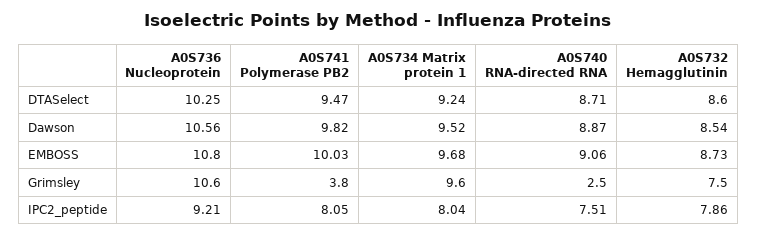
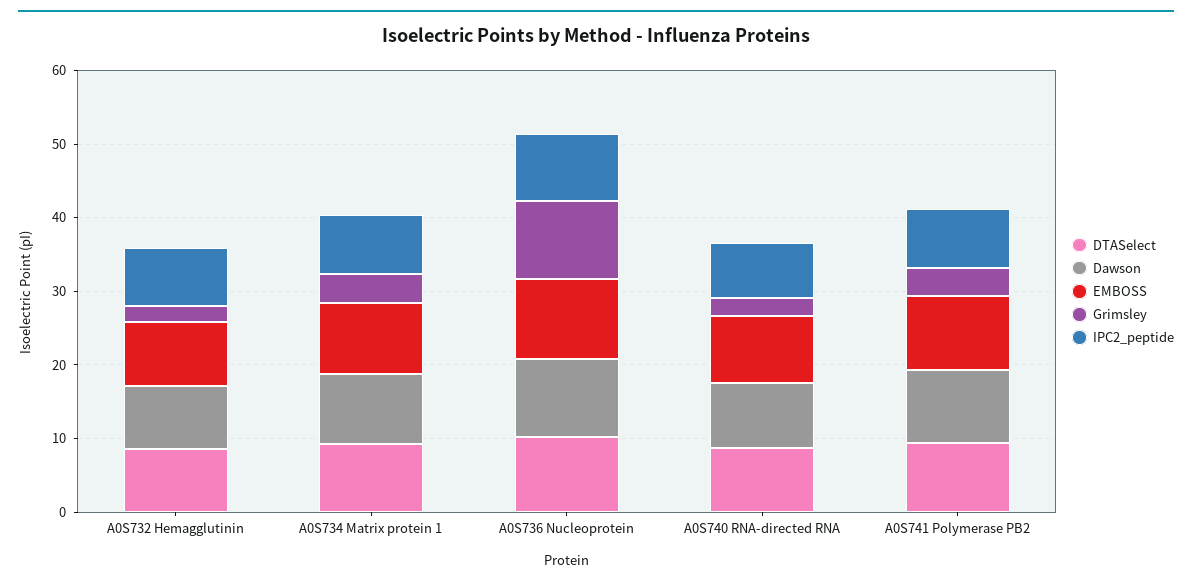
  {
    "DTASelect": {
      "A0S736 Nucleoprotein": 10.25,
      "A0S741 Polymerase PB2": 9.47,
      "A0S734 Matrix protein 1": 9.24,
      "A0S740 RNA-directed RNA": 8.71,
      "A0S732 Hemagglutinin": 8.6
    },
    "Dawson": {
      "A0S736 Nucleoprotein": 10.56,
      "A0S741 Polymerase PB2": 9.82,
      "A0S734 Matrix protein 1": 9.52,
      "A0S740 RNA-directed RNA": 8.87,
      "A0S732 Hemagglutinin": 8.54
    },
    "EMBOSS": {
      "A0S736 Nucleoprotein": 10.8,
      "A0S741 Polymerase PB2": 10.03,
      "A0S734 Matrix protein 1": 9.68,
      "A0S740 RNA-directed RNA": 9.06,
      "A0S732 Hemagglutinin": 8.73
    },
    "Grimsley": {
      "A0S736 Nucleoprotein": 10.6,
      "A0S741 Polymerase PB2": 3.8,
-     "A0S734 Matrix protein 1": 9.6,
+     "A0S734 Matrix protein 1": 4,
      "A0S740 RNA-directed RNA": 2.5,
-     "A0S732 Hemagglutinin": 7.5
+     "A0S732 Hemagglutinin": 2
    },
    "IPC2_peptide": {
      "A0S736 Nucleoprotein": 9.21,
      "A0S741 Polymerase PB2": 8.05,
      "A0S734 Matrix protein 1": 8.04,
      "A0S740 RNA-directed RNA": 7.51,
      "A0S732 Hemagglutinin": 7.86
    }
  }

